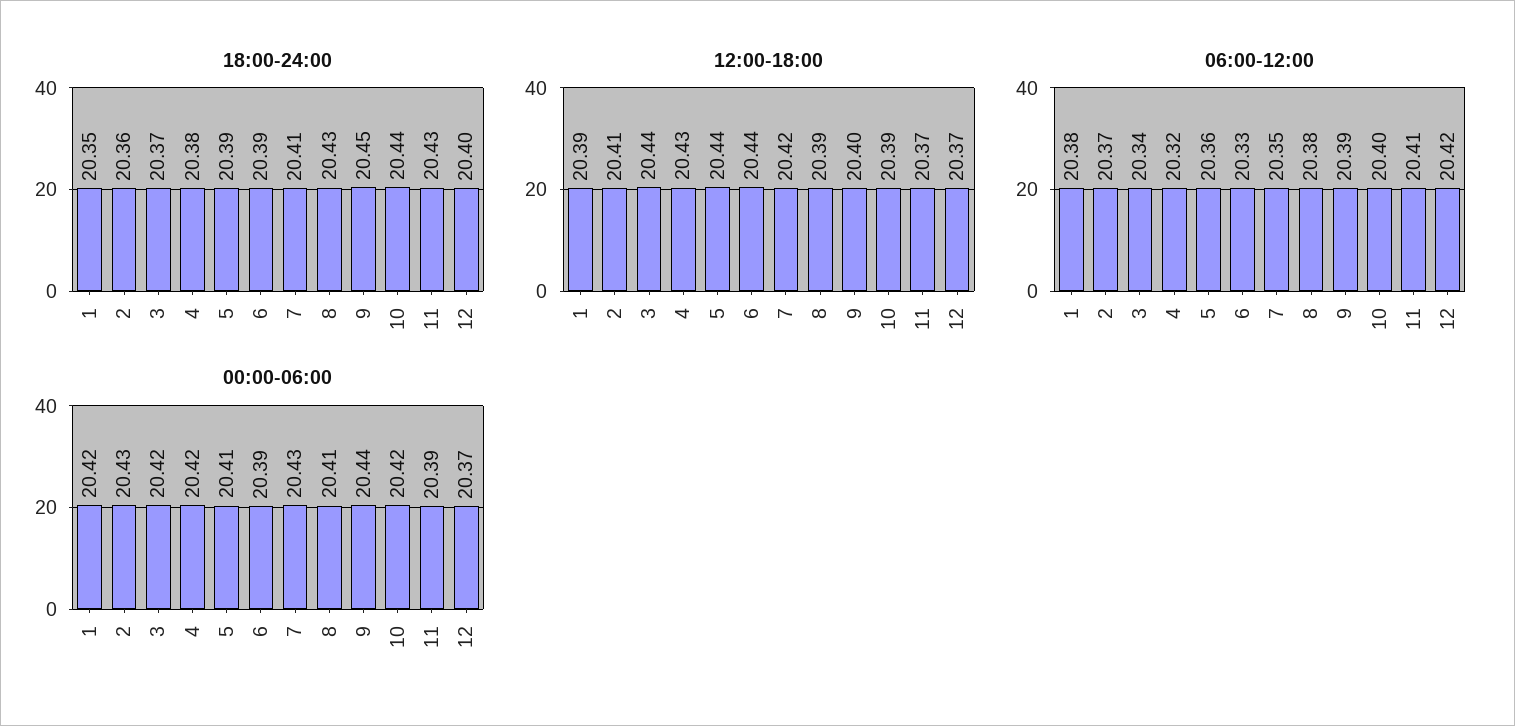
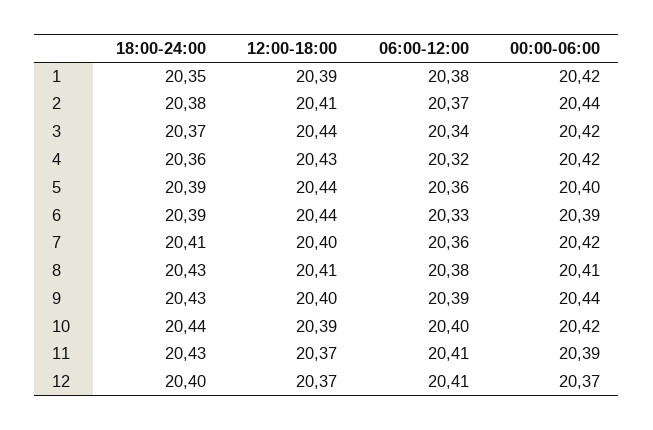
  {
    "18:00-24:00": {
      "1": 20.35,
-     "2": 20.36,
+     "2": 20.38,
      "3": 20.37,
-     "4": 20.38,
+     "4": 20.36,
      "5": 20.39,
      "6": 20.39,
      "7": 20.41,
      "8": 20.43,
-     "9": 20.45,
+     "9": 20.43,
      "10": 20.44,
      "11": 20.43,
      "12": 20.4
    },
    "12:00-18:00": {
      "1": 20.39,
      "2": 20.41,
      "3": 20.44,
      "4": 20.43,
      "5": 20.44,
      "6": 20.44,
-     "7": 20.42,
+     "7": 20.4,
-     "8": 20.39,
+     "8": 20.41,
      "9": 20.4,
      "10": 20.39,
      "11": 20.37,
      "12": 20.37
    },
    "06:00-12:00": {
      "1": 20.38,
      "2": 20.37,
      "3": 20.34,
      "4": 20.32,
      "5": 20.36,
      "6": 20.33,
-     "7": 20.35,
+     "7": 20.36,
      "8": 20.38,
      "9": 20.39,
      "10": 20.4,
      "11": 20.41,
-     "12": 20.42
+     "12": 20.41
    },
    "00:00-06:00": {
      "1": 20.42,
-     "2": 20.43,
+     "2": 20.44,
      "3": 20.42,
      "4": 20.42,
-     "5": 20.41,
+     "5": 20.4,
      "6": 20.39,
-     "7": 20.43,
+     "7": 20.42,
      "8": 20.41,
      "9": 20.44,
      "10": 20.42,
      "11": 20.39,
      "12": 20.37
    }
  }

